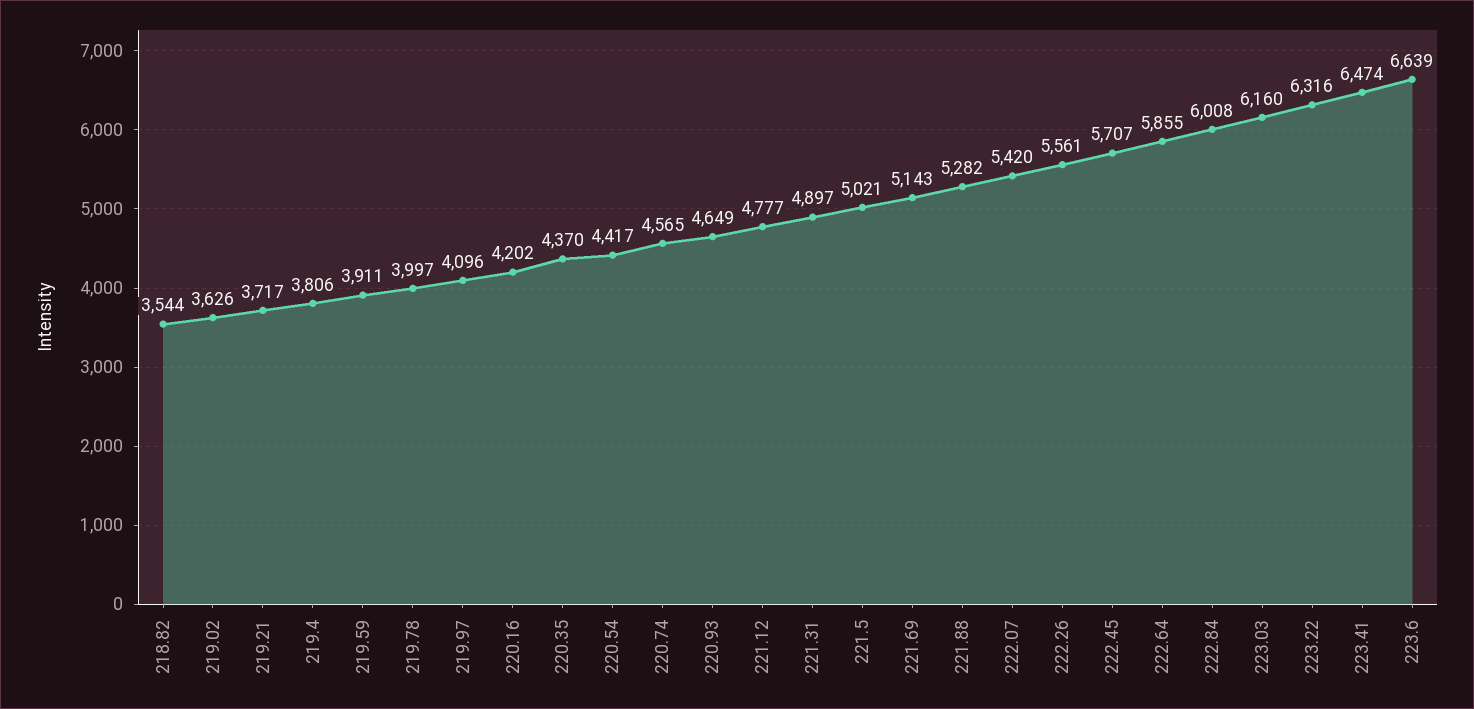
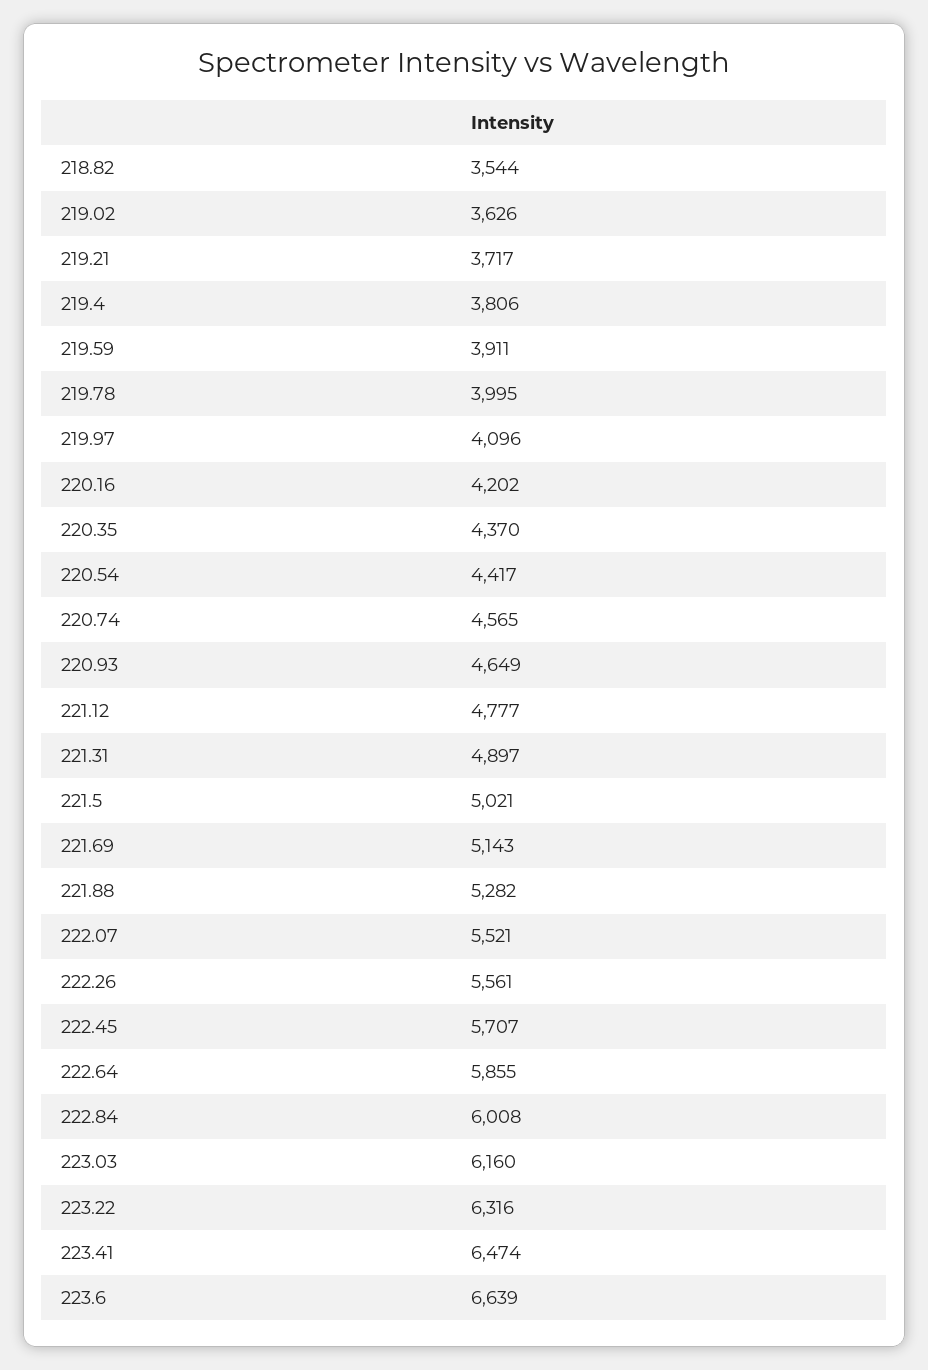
  {
    "218.82": 3544,
    "219.02": 3626,
    "219.21": 3717,
    "219.4": 3806,
    "219.59": 3911,
-   "219.78": 3997,
+   "219.78": 3995,
    "219.97": 4096,
    "220.16": 4202,
    "220.35": 4370,
    "220.54": 4417,
    "220.74": 4565,
    "220.93": 4649,
    "221.12": 4777,
    "221.31": 4897,
    "221.5": 5021,
    "221.69": 5143,
    "221.88": 5282,
-   "222.07": 5420,
+   "222.07": 5521,
    "222.26": 5561,
    "222.45": 5707,
    "222.64": 5855,
    "222.84": 6008,
    "223.03": 6160,
    "223.22": 6316,
    "223.41": 6474,
    "223.6": 6639
  }

